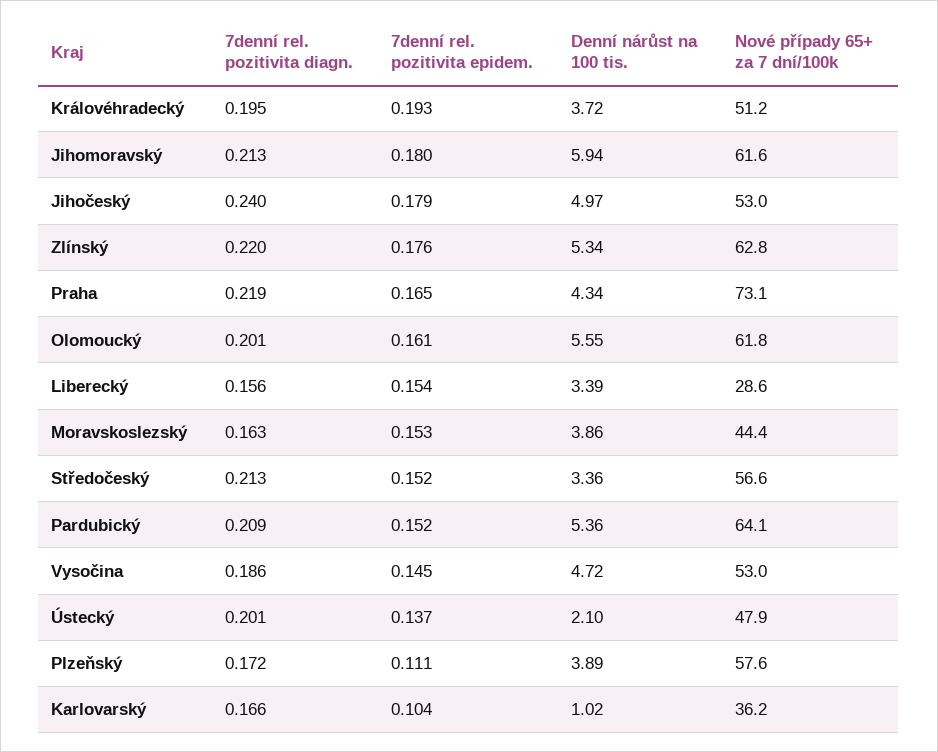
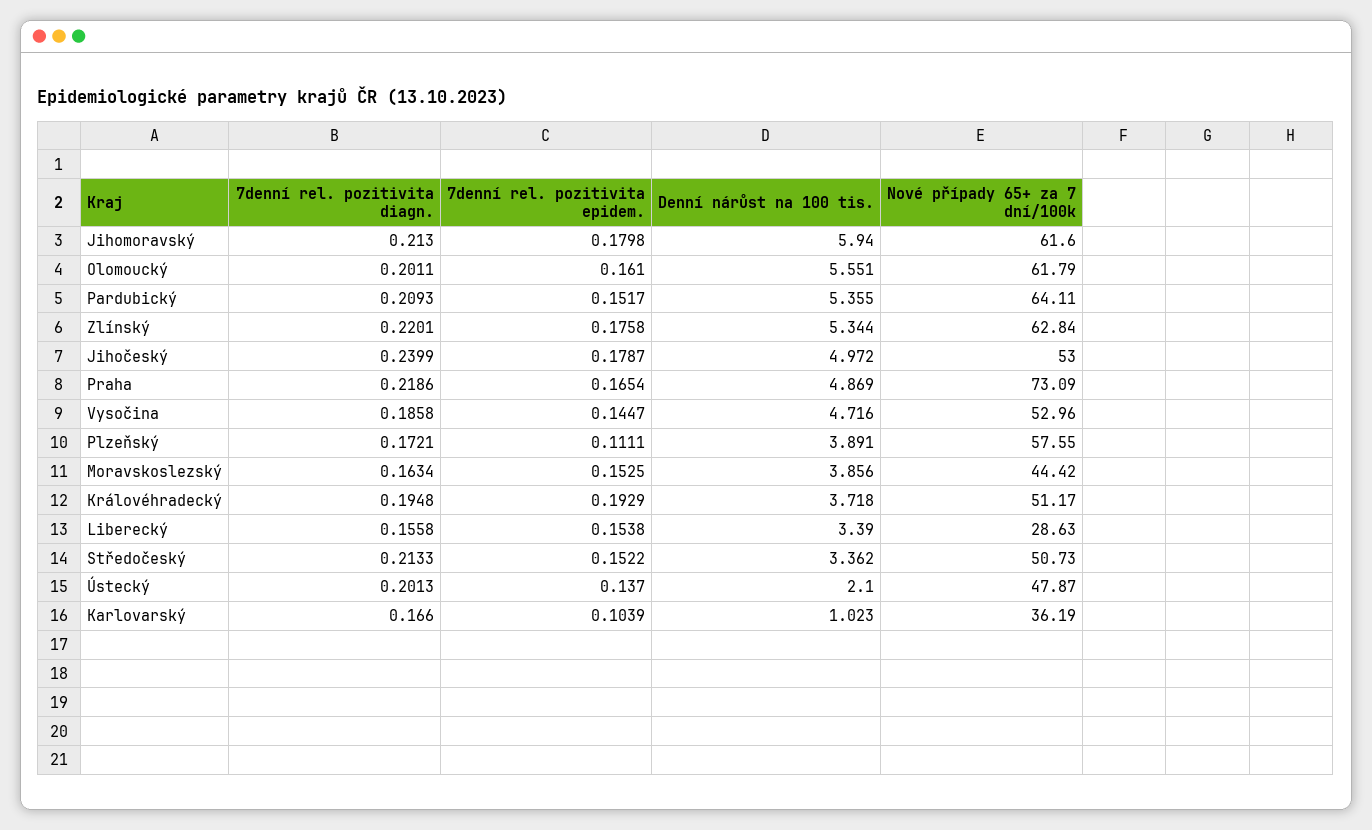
  {
    "7denní rel. pozitivita diagn.": {
      "Královéhradecký": 0.1948,
      "Jihomoravský": 0.213,
      "Jihočeský": 0.2399,
      "Zlínský": 0.2201,
      "Praha": 0.2186,
      "Olomoucký": 0.2011,
      "Liberecký": 0.1558,
      "Moravskoslezský": 0.1634,
      "Středočeský": 0.2133,
      "Pardubický": 0.2093,
      "Vysočina": 0.1858,
      "Ústecký": 0.2013,
      "Plzeňský": 0.1721,
      "Karlovarský": 0.166
    },
    "7denní rel. pozitivita epidem.": {
      "Královéhradecký": 0.1929,
      "Jihomoravský": 0.1798,
      "Jihočeský": 0.1787,
      "Zlínský": 0.1758,
      "Praha": 0.1654,
      "Olomoucký": 0.161,
      "Liberecký": 0.1538,
      "Moravskoslezský": 0.1525,
      "Středočeský": 0.1522,
      "Pardubický": 0.1517,
      "Vysočina": 0.1447,
      "Ústecký": 0.137,
      "Plzeňský": 0.1111,
      "Karlovarský": 0.1039
    },
    "Denní nárůst na 100 tis.": {
      "Královéhradecký": 3.718,
      "Jihomoravský": 5.94,
      "Jihočeský": 4.972,
      "Zlínský": 5.344,
-     "Praha": 4.34,
+     "Praha": 4.869,
      "Olomoucký": 5.551,
      "Liberecký": 3.39,
      "Moravskoslezský": 3.856,
      "Středočeský": 3.362,
      "Pardubický": 5.355,
      "Vysočina": 4.716,
      "Ústecký": 2.1,
      "Plzeňský": 3.891,
      "Karlovarský": 1.023
    },
    "Nové případy 65+ za 7 dní/100k": {
      "Královéhradecký": 51.17,
      "Jihomoravský": 61.6,
      "Jihočeský": 53,
      "Zlínský": 62.84,
      "Praha": 73.09,
      "Olomoucký": 61.79,
      "Liberecký": 28.63,
      "Moravskoslezský": 44.42,
-     "Středočeský": 56.6,
+     "Středočeský": 50.73,
      "Pardubický": 64.11,
      "Vysočina": 52.96,
      "Ústecký": 47.87,
      "Plzeňský": 57.55,
      "Karlovarský": 36.19
    }
  }

